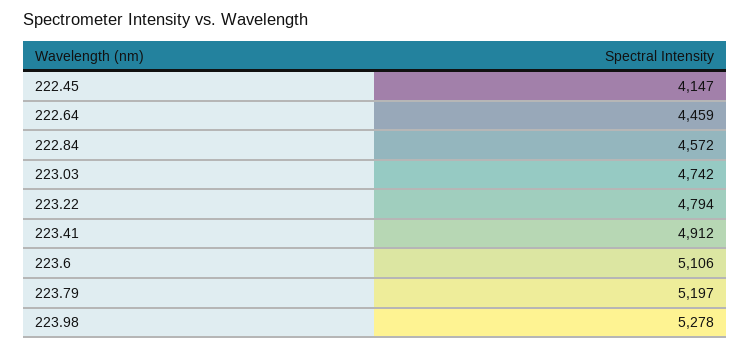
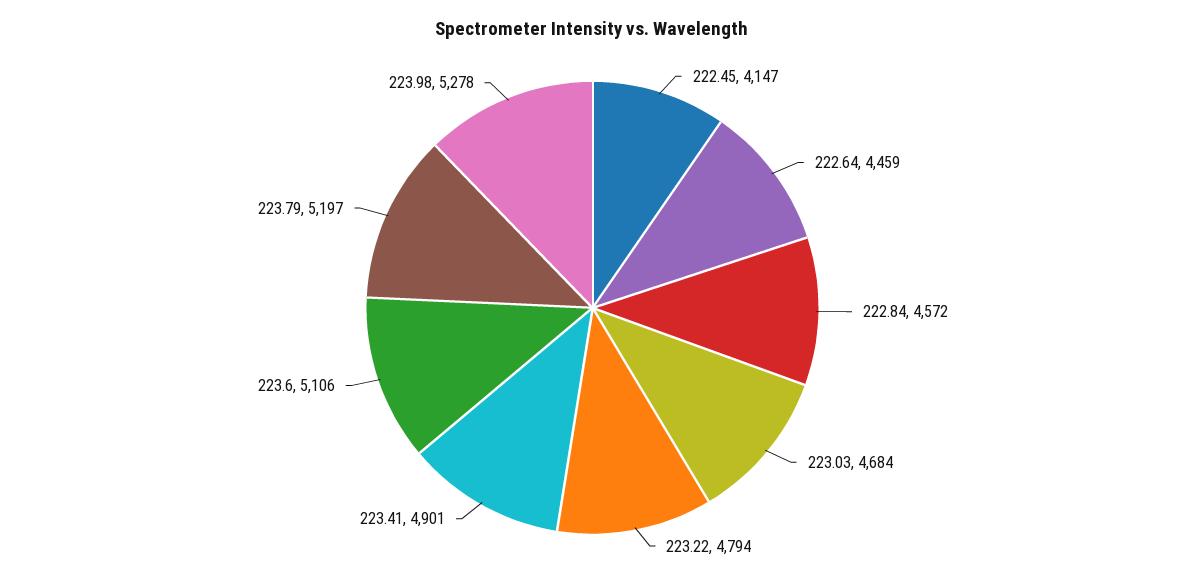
  {
    "222.45": 4147,
    "222.64": 4459,
    "222.84": 4572,
-   "223.03": 4742,
+   "223.03": 4684,
    "223.22": 4794,
-   "223.41": 4912,
+   "223.41": 4901,
    "223.6": 5106,
    "223.79": 5197,
    "223.98": 5278
  }

